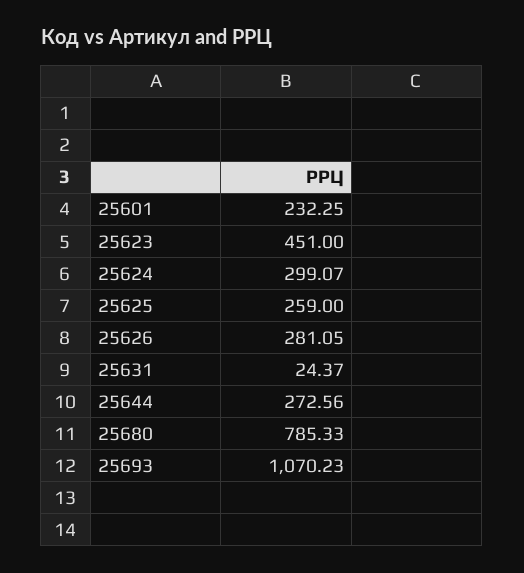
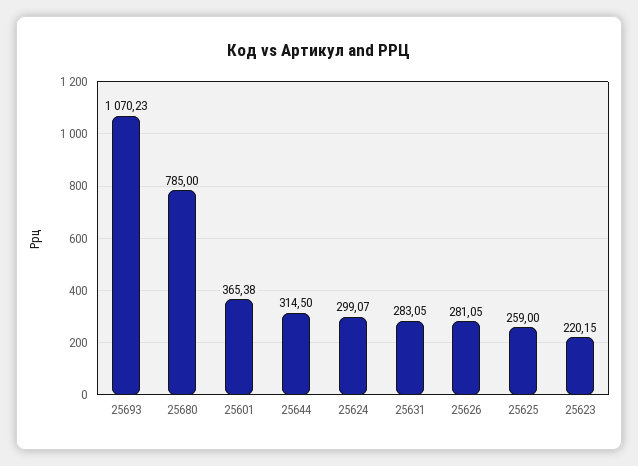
  {
-   "25601": 232.25,
+   "25601": 365.38,
-   "25623": 451,
+   "25623": 220.15,
    "25624": 299.07,
    "25625": 259,
    "25626": 281.05,
-   "25631": 24.37,
+   "25631": 283.05,
-   "25644": 272.56,
+   "25644": 314.5,
-   "25680": 785.33,
+   "25680": 785,
    "25693": 1070.23
  }

